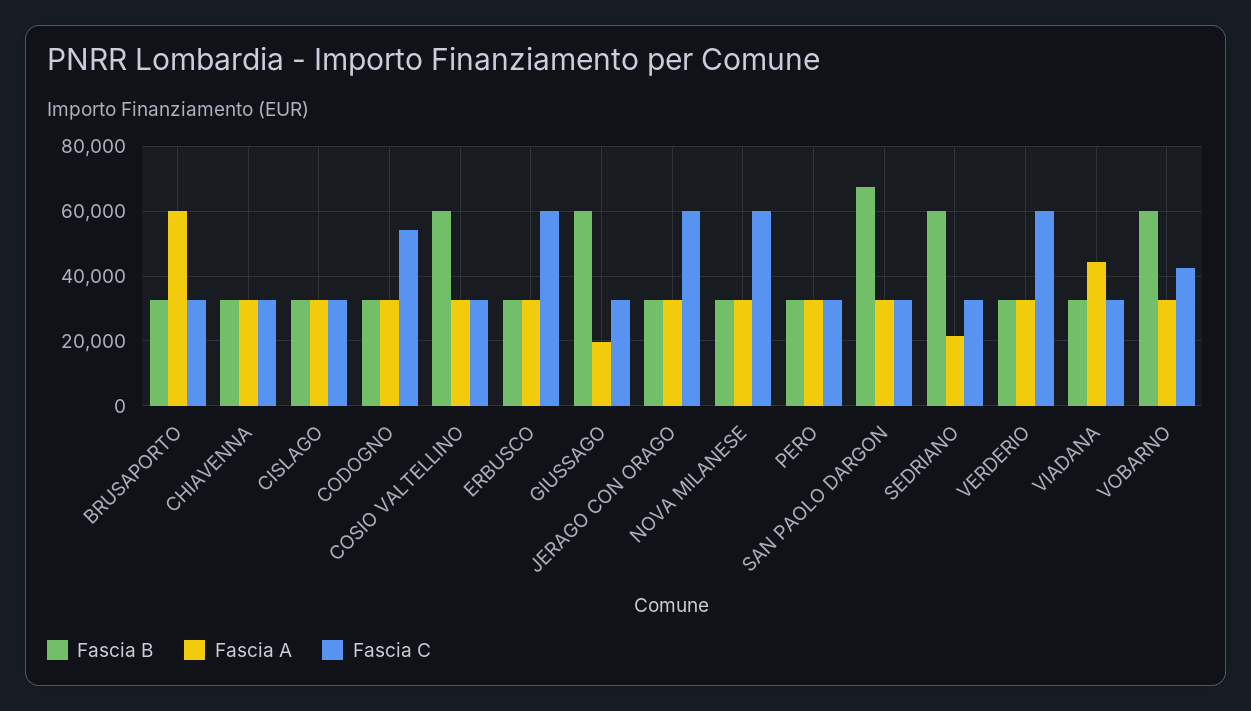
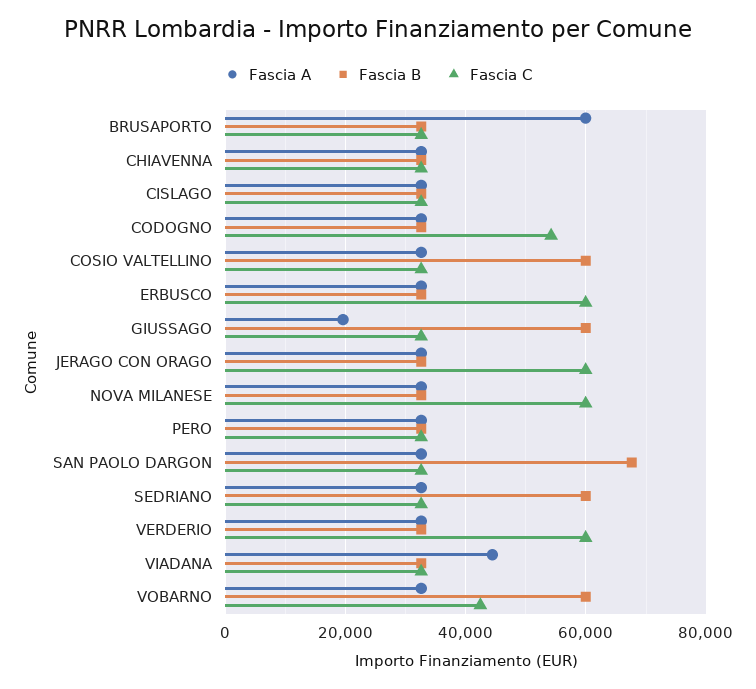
  {
    "Fascia B": {
      "BRUSAPORTO": 32000,
      "CHIAVENNA": 32000,
      "CISLAGO": 32000,
      "CODOGNO": 32000,
      "COSIO VALTELLINO": 60000,
      "ERBUSCO": 32000,
      "GIUSSAGO": 60000,
      "JERAGO CON ORAGO": 32000,
      "NOVA MILANESE": 32000,
      "PERO": 32000,
      "SAN PAOLO DARGON": 68000,
      "SEDRIANO": 60000,
      "VERDERIO": 32000,
      "VIADANA": 32000,
      "VOBARNO": 60000
    },
    "Fascia A": {
      "BRUSAPORTO": 60000,
      "CHIAVENNA": 32000,
      "CISLAGO": 32000,
      "CODOGNO": 32000,
      "COSIO VALTELLINO": 32000,
      "ERBUSCO": 32000,
      "GIUSSAGO": 20000,
      "JERAGO CON ORAGO": 32000,
      "NOVA MILANESE": 32000,
      "PERO": 32000,
      "SAN PAOLO DARGON": 32000,
-     "SEDRIANO": 22000,
+     "SEDRIANO": 32000,
      "VERDERIO": 32000,
      "VIADANA": 44000,
      "VOBARNO": 32000
    },
    "Fascia C": {
      "BRUSAPORTO": 32000,
      "CHIAVENNA": 32000,
      "CISLAGO": 32000,
      "CODOGNO": 54000,
      "COSIO VALTELLINO": 32000,
      "ERBUSCO": 60000,
      "GIUSSAGO": 32000,
      "JERAGO CON ORAGO": 60000,
      "NOVA MILANESE": 60000,
      "PERO": 32000,
      "SAN PAOLO DARGON": 32000,
      "SEDRIANO": 32000,
      "VERDERIO": 60000,
      "VIADANA": 32000,
      "VOBARNO": 42000
    }
  }

